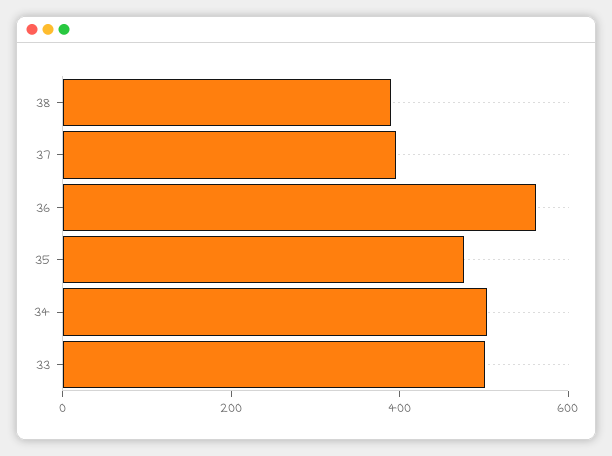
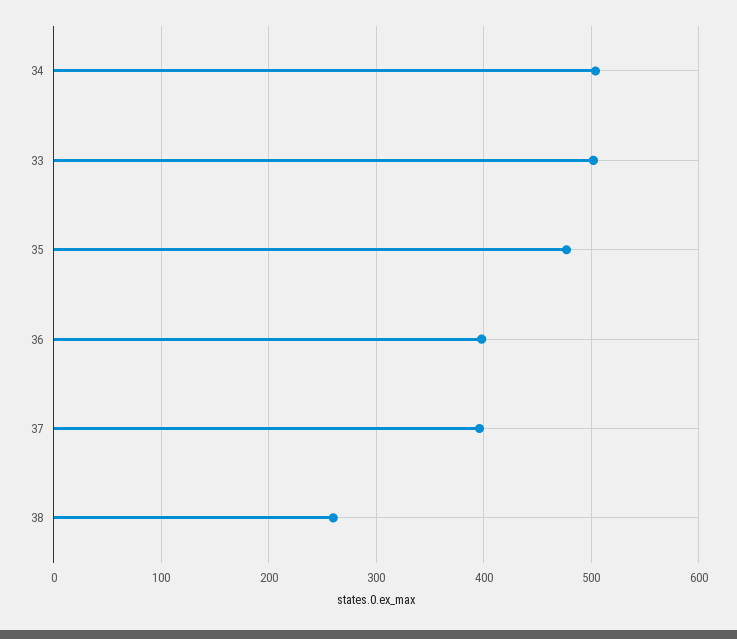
  {
-   "38": 400,
+   "38": 260,
    "37": 400,
-   "36": 550,
+   "36": 400,
    "35": 480,
    "34": 500,
    "33": 500
  }

